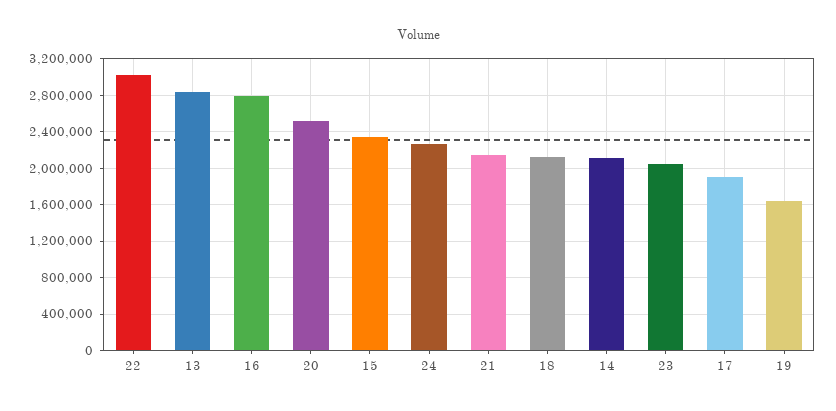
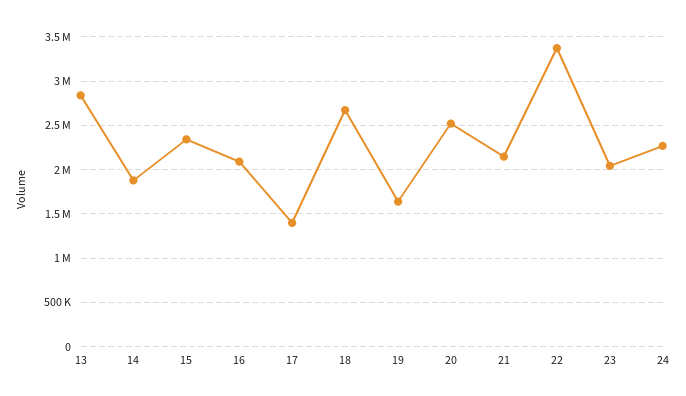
  {
-   "22": 3000000,
+   "22": 3400000,
    "13": 2800000,
-   "16": 2800000,
+   "16": 2100000,
    "20": 2500000,
    "15": 2300000,
    "24": 2300000,
    "21": 2100000,
-   "18": 2100000,
+   "18": 2700000,
-   "14": 2100000,
+   "14": 1900000,
    "23": 2000000,
-   "17": 1900000,
+   "17": 1400000,
    "19": 1600000
  }

